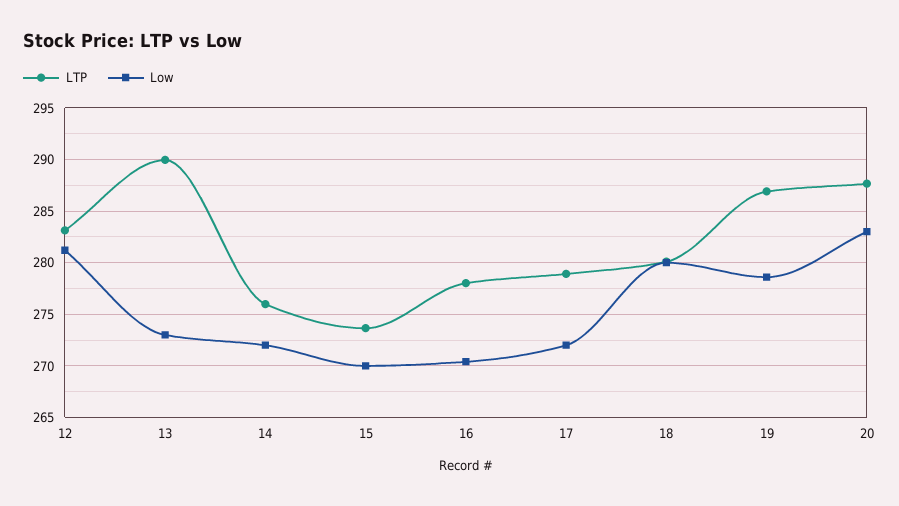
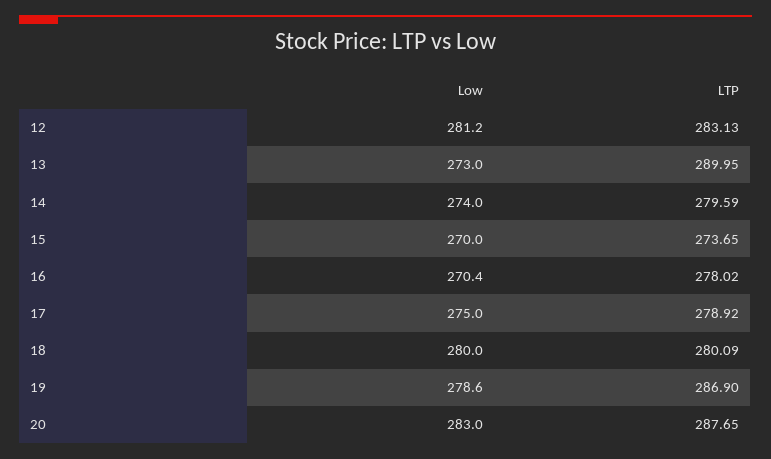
  {
    "LTP": {
      "12": 283.13,
      "13": 289.95,
-     "14": 276,
+     "14": 279.59,
      "15": 273.65,
      "16": 278.02,
      "17": 278.92,
      "18": 280.09,
      "19": 286.9,
      "20": 287.65
    },
    "Low": {
      "12": 281.2,
      "13": 273,
-     "14": 272,
+     "14": 274,
      "15": 270,
      "16": 270.4,
-     "17": 272,
+     "17": 275,
      "18": 280,
      "19": 278.6,
      "20": 283
    }
  }

